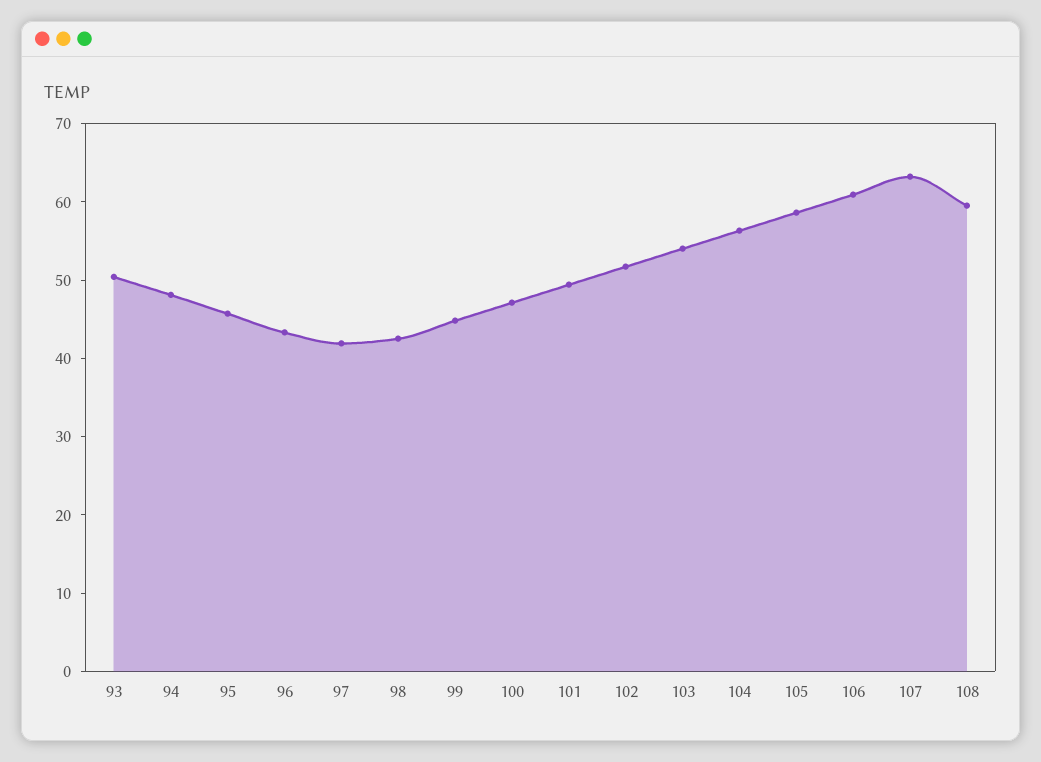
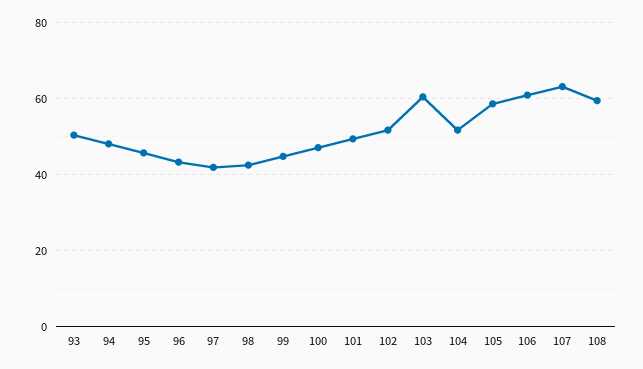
  {
    "93": 50,
    "94": 48,
    "95": 46,
    "96": 44,
    "97": 42,
    "98": 42,
    "99": 44,
    "100": 48,
    "101": 50,
    "102": 52,
-   "103": 54,
+   "103": 60,
-   "104": 56,
+   "104": 52,
    "105": 58,
    "106": 60,
    "107": 64,
    "108": 60
  }

